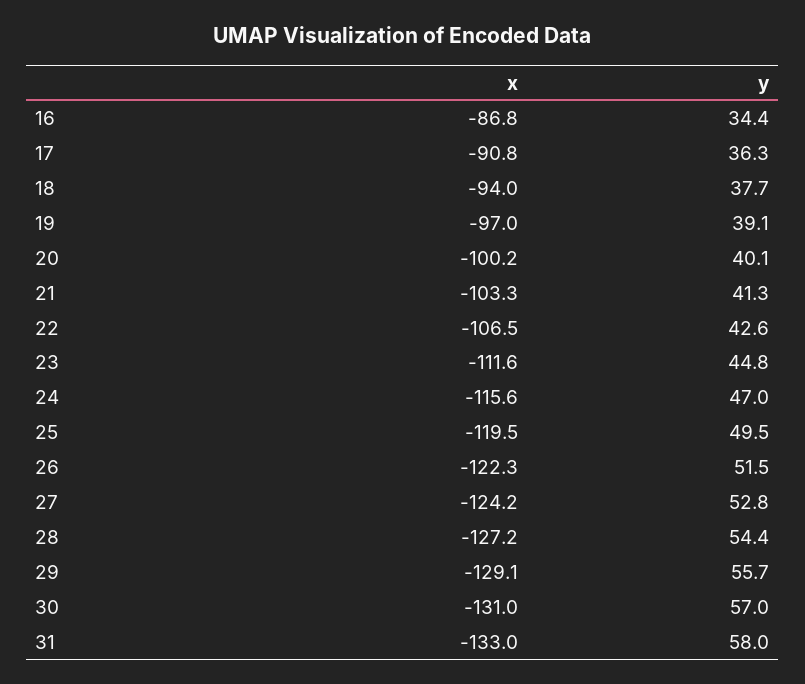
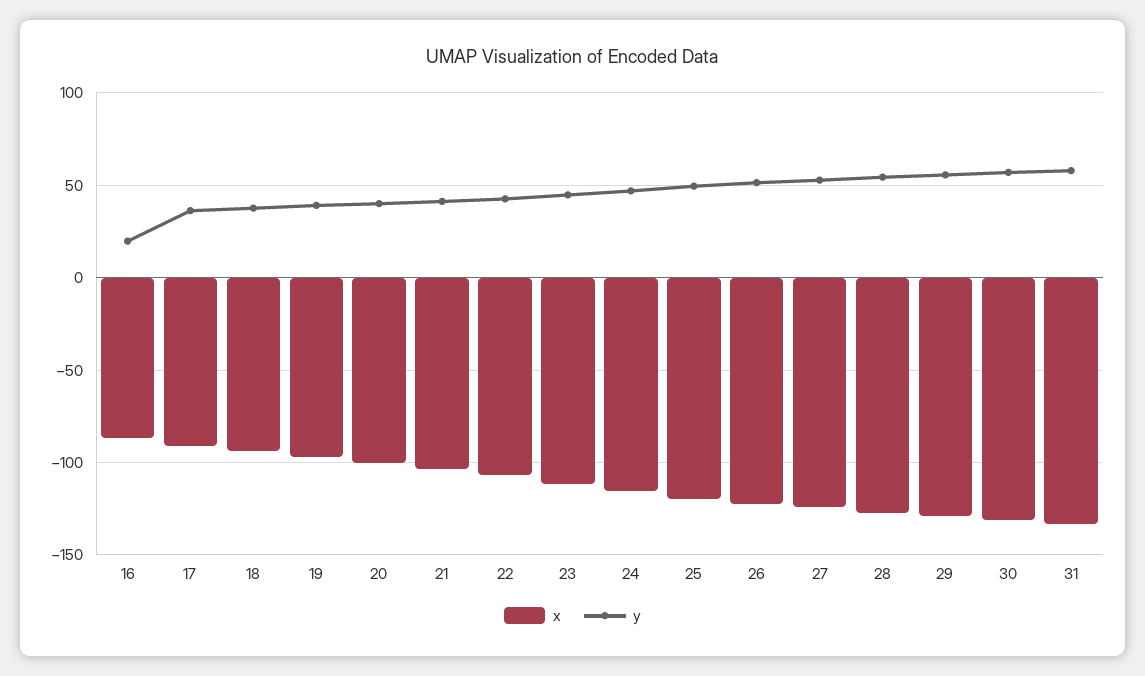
  {
    "x": {
      "16": -86.8,
      "17": -90.8,
      "18": -94,
      "19": -97,
      "20": -100.2,
      "21": -103.3,
      "22": -106.5,
      "23": -111.6,
      "24": -115.6,
      "25": -119.5,
      "26": -122.3,
      "27": -124.2,
      "28": -127.2,
      "29": -129.1,
      "30": -131,
      "31": -133
    },
    "y": {
-     "16": 34.4,
+     "16": 20,
      "17": 36.3,
      "18": 37.7,
      "19": 39.1,
      "20": 40.1,
      "21": 41.3,
      "22": 42.6,
      "23": 44.8,
      "24": 47,
      "25": 49.5,
      "26": 51.5,
      "27": 52.8,
      "28": 54.4,
      "29": 55.7,
      "30": 57,
      "31": 58
    }
  }

